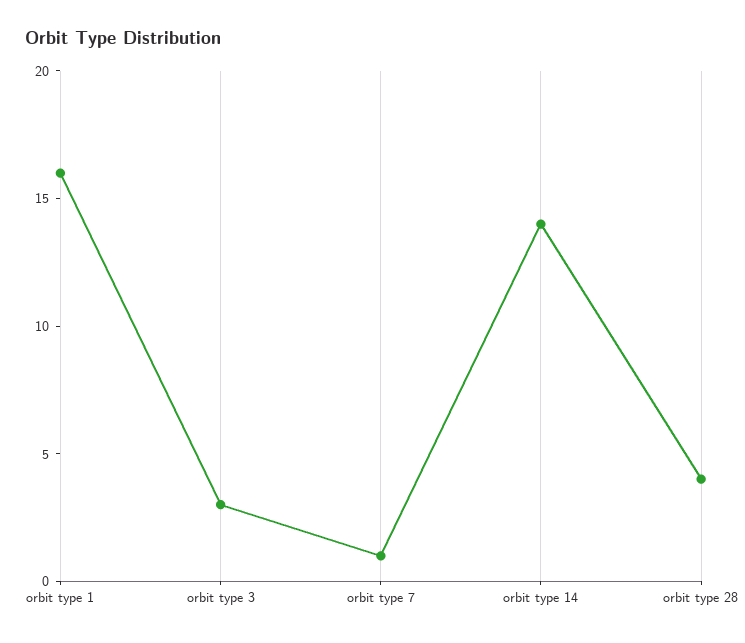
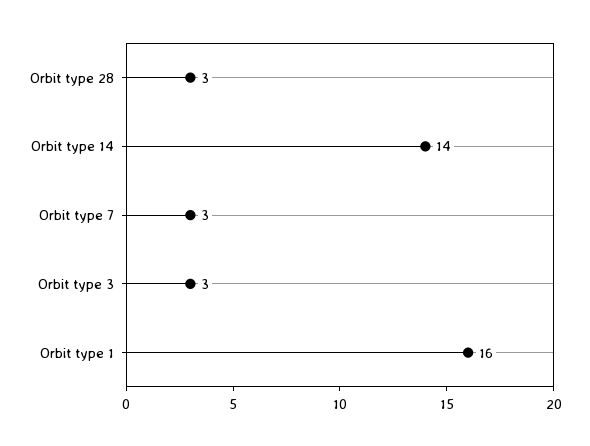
  {
    "orbit type 1": 16,
    "orbit type 3": 3,
-   "orbit type 7": 1,
+   "orbit type 7": 3,
    "orbit type 14": 14,
-   "orbit type 28": 4
+   "orbit type 28": 3
  }

